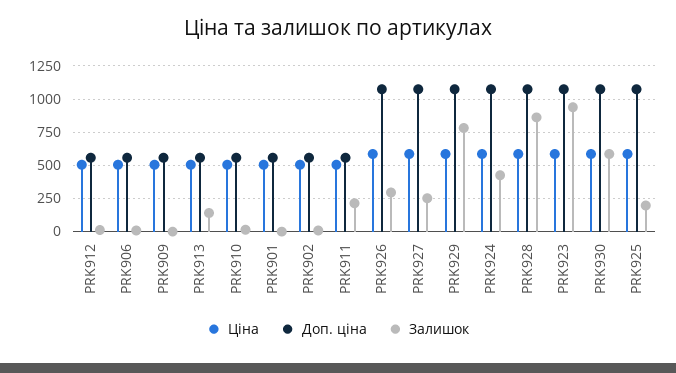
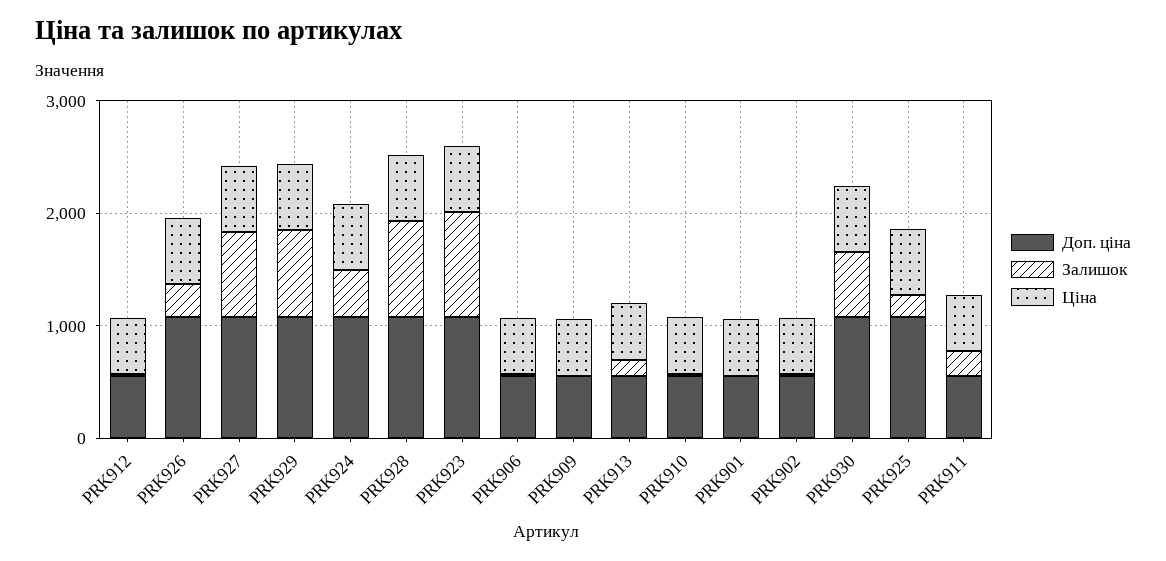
  {
    "Ціна": {
      "PRK912": 500,
      "PRK906": 500,
      "PRK909": 500,
      "PRK913": 500,
      "PRK910": 500,
      "PRK901": 500,
      "PRK902": 500,
      "PRK911": 500,
      "PRK926": 600,
      "PRK927": 600,
      "PRK929": 600,
      "PRK924": 600,
      "PRK928": 600,
      "PRK923": 600,
      "PRK930": 600,
      "PRK925": 600
    },
    "Доп. ціна": {
      "PRK912": 550,
      "PRK906": 550,
      "PRK909": 550,
      "PRK913": 550,
      "PRK910": 550,
      "PRK901": 550,
      "PRK902": 550,
      "PRK911": 550,
      "PRK926": 1050,
      "PRK927": 1050,
      "PRK929": 1050,
      "PRK924": 1050,
      "PRK928": 1050,
      "PRK923": 1050,
      "PRK930": 1050,
      "PRK925": 1050
    },
    "Залишок": {
      "PRK912": 0,
      "PRK906": 0,
      "PRK909": 0,
      "PRK913": 150,
      "PRK910": 0,
      "PRK901": 0,
      "PRK902": 0,
      "PRK911": 200,
      "PRK926": 300,
-     "PRK927": 250,
+     "PRK927": 800,
      "PRK929": 800,
      "PRK924": 450,
      "PRK928": 850,
      "PRK923": 950,
      "PRK930": 600,
      "PRK925": 200
    }
  }

